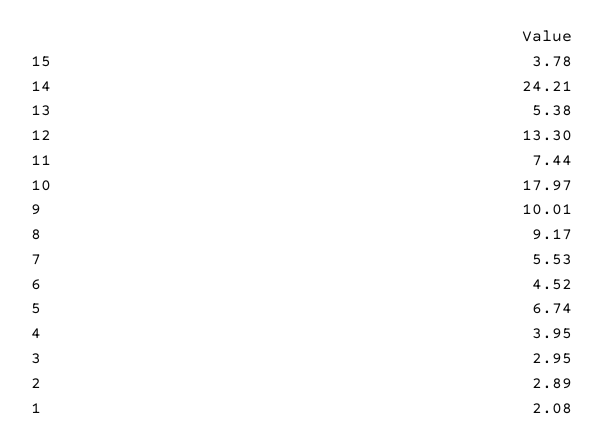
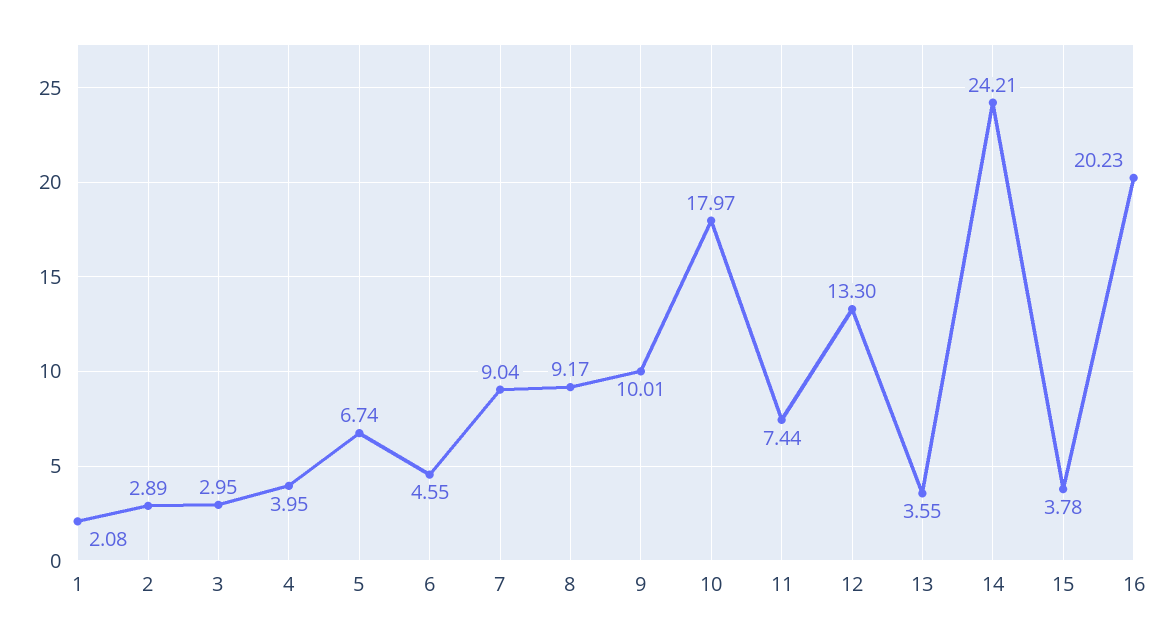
  {
    "15": 3.78,
    "14": 24.21,
-   "13": 5.38,
+   "13": 3.55,
    "12": 13.3,
    "11": 7.44,
    "10": 17.97,
    "9": 10.01,
    "8": 9.17,
-   "7": 5.53,
+   "7": 9.04,
-   "6": 4.52,
+   "6": 4.55,
    "5": 6.74,
    "4": 3.95,
    "3": 2.95,
    "2": 2.89,
-   "1": 2.08
+   "1": 2.08,
+   "16": 20.23
  }

